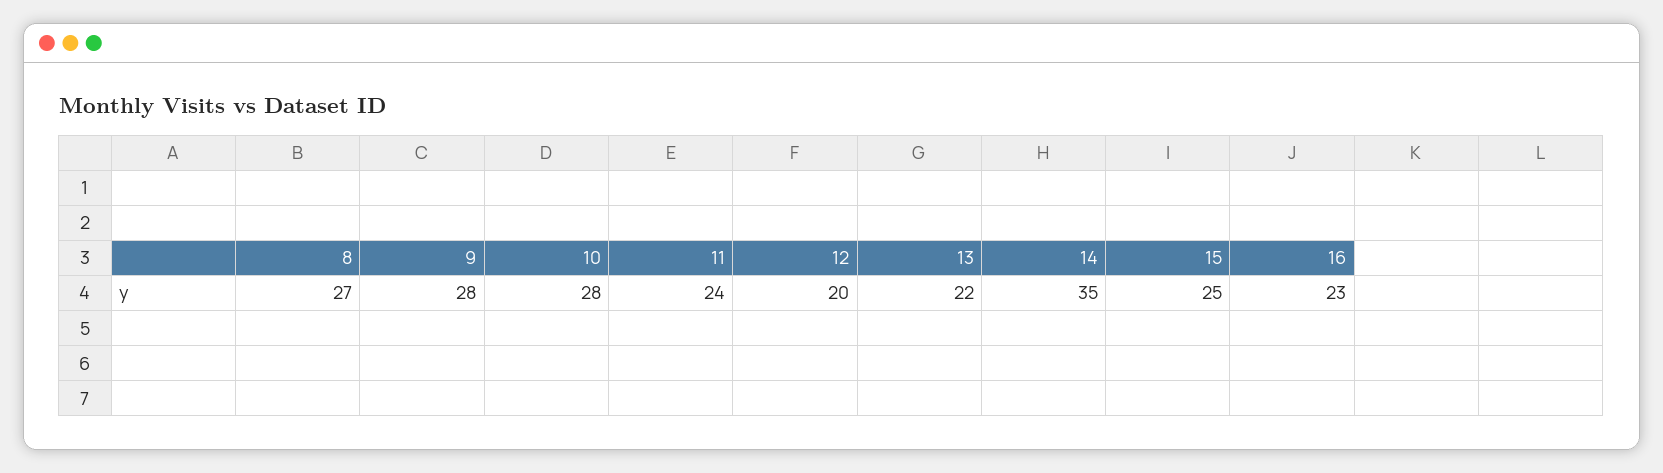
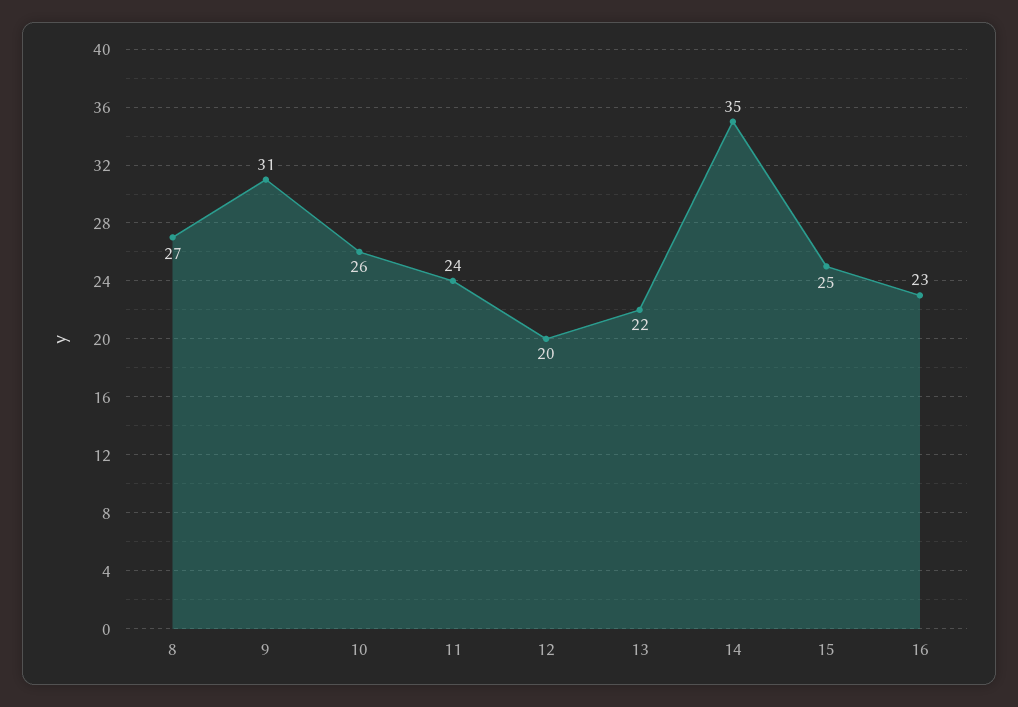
  {
    "8": 27,
-   "9": 28,
+   "9": 31,
-   "10": 28,
+   "10": 26,
    "11": 24,
    "12": 20,
    "13": 22,
    "14": 35,
    "15": 25,
    "16": 23
  }

